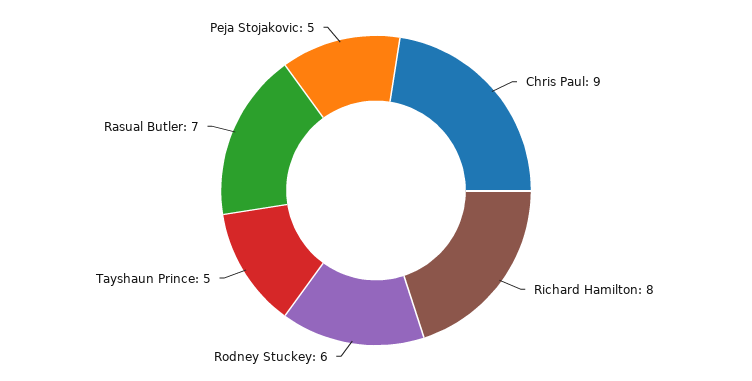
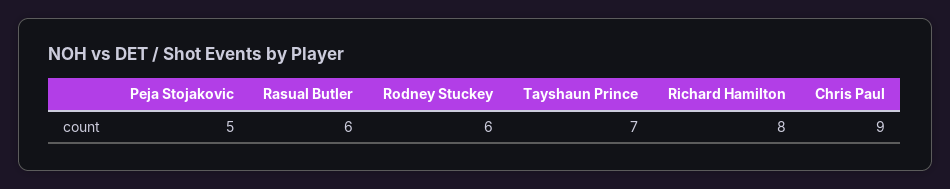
  {
    "Chris Paul": 9,
    "Richard Hamilton": 8,
    "Rodney Stuckey": 6,
-   "Tayshaun Prince": 5,
+   "Tayshaun Prince": 7,
-   "Rasual Butler": 7,
+   "Rasual Butler": 6,
    "Peja Stojakovic": 5
  }

